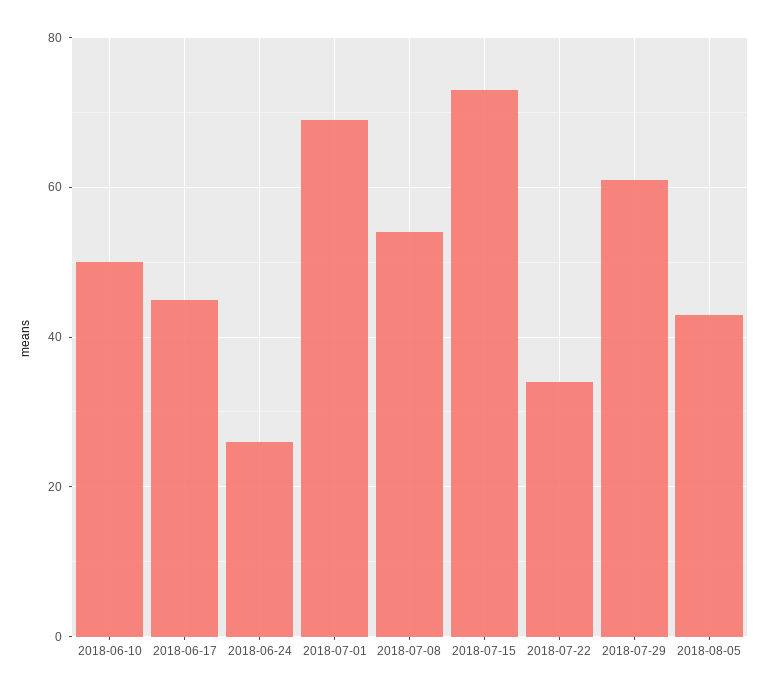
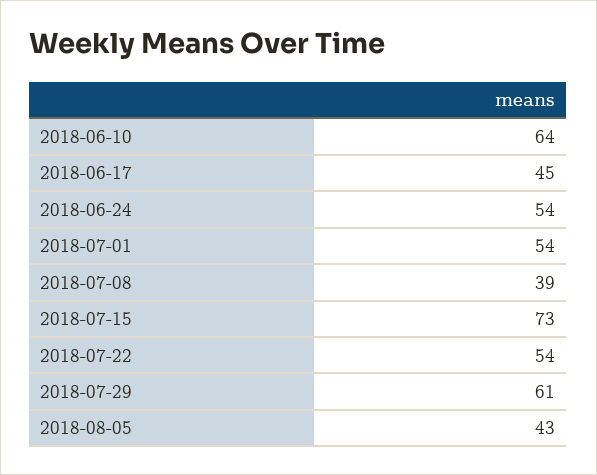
  {
-   "2018-06-10": 50,
+   "2018-06-10": 64,
    "2018-06-17": 45,
-   "2018-06-24": 25,
+   "2018-06-24": 54,
-   "2018-07-01": 70,
+   "2018-07-01": 54,
-   "2018-07-08": 55,
+   "2018-07-08": 39,
    "2018-07-15": 73,
-   "2018-07-22": 35,
+   "2018-07-22": 54,
    "2018-07-29": 61,
    "2018-08-05": 43
  }

